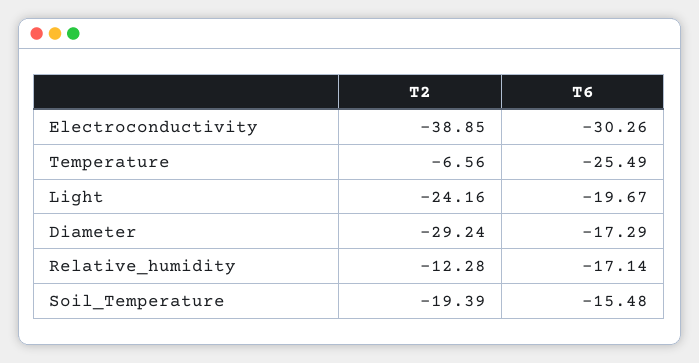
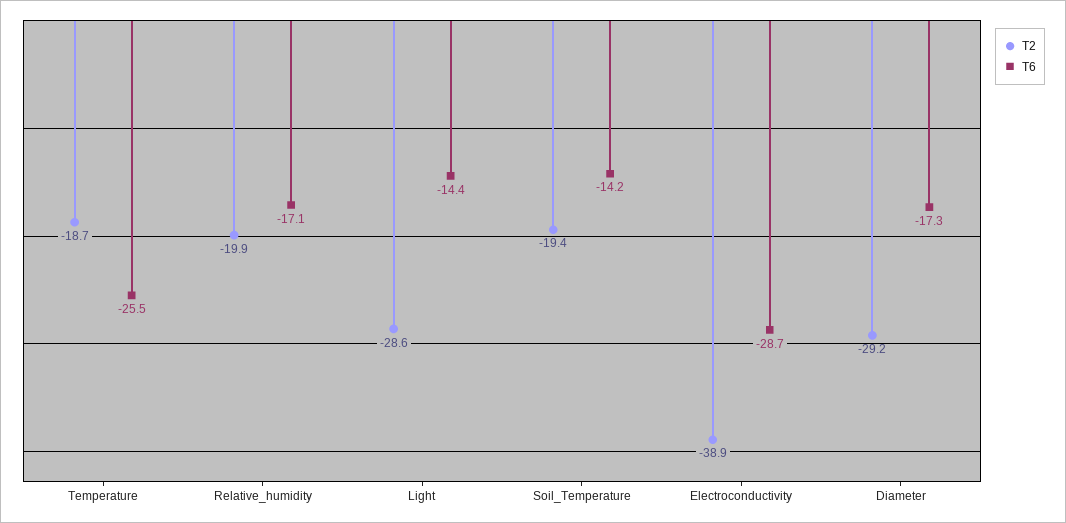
  {
    "T2": {
      "Electroconductivity": -38.85,
-     "Temperature": -6.56,
+     "Temperature": -18.7,
-     "Light": -24.16,
+     "Light": -28.6,
      "Diameter": -29.24,
-     "Relative_humidity": -12.28,
+     "Relative_humidity": -19.9,
      "Soil_Temperature": -19.39
    },
    "T6": {
-     "Electroconductivity": -30.26,
+     "Electroconductivity": -28.7,
      "Temperature": -25.49,
-     "Light": -19.67,
+     "Light": -14.4,
      "Diameter": -17.29,
      "Relative_humidity": -17.14,
-     "Soil_Temperature": -15.48
+     "Soil_Temperature": -14.2
    }
  }

